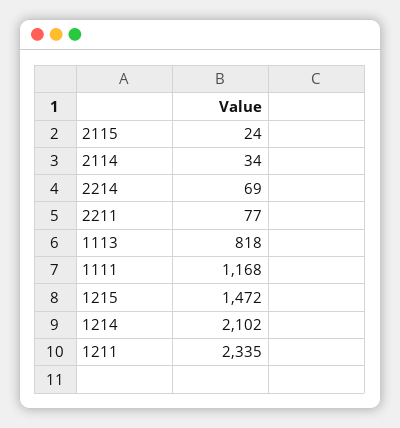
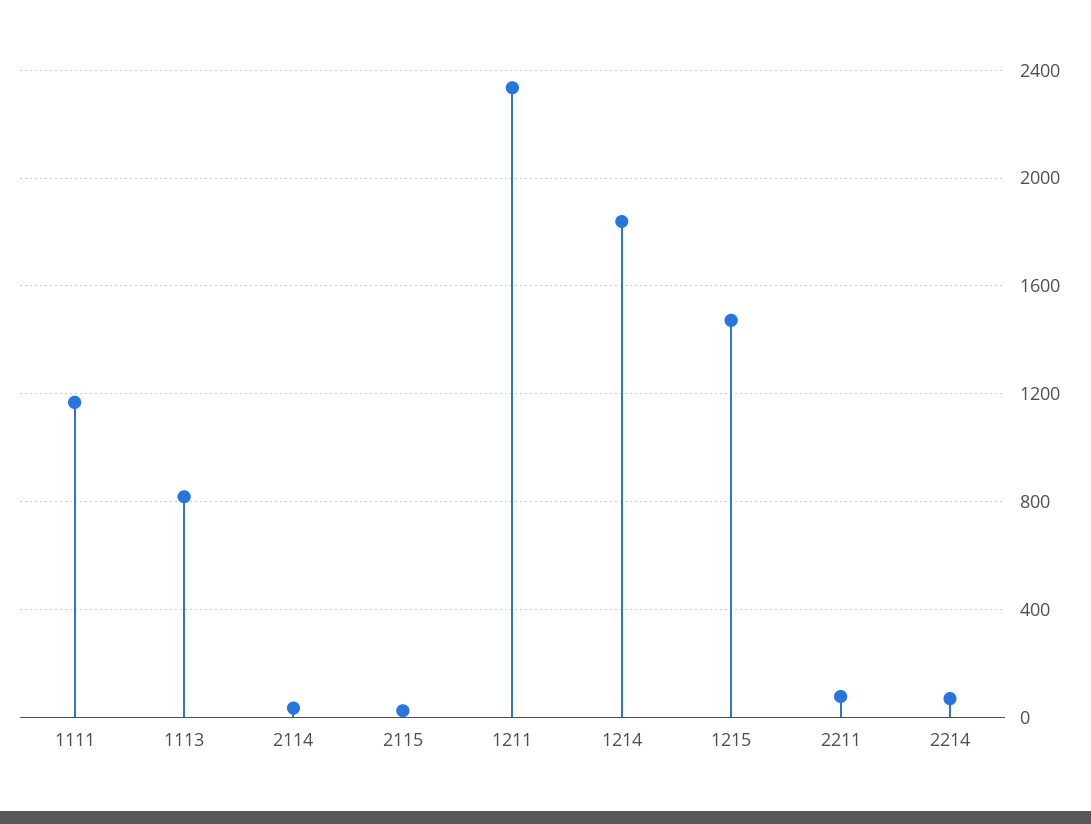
  {
    "2115": 24,
    "2114": 34,
    "2214": 69,
    "2211": 77,
    "1113": 818,
    "1111": 1168,
    "1215": 1472,
-   "1214": 2102,
+   "1214": 1850,
    "1211": 2335
  }

